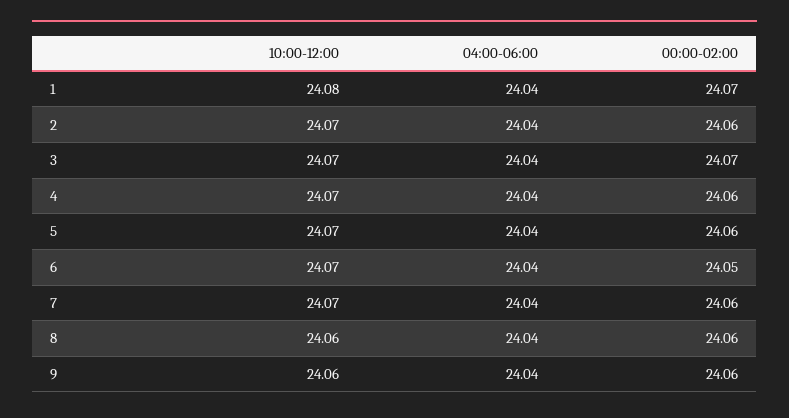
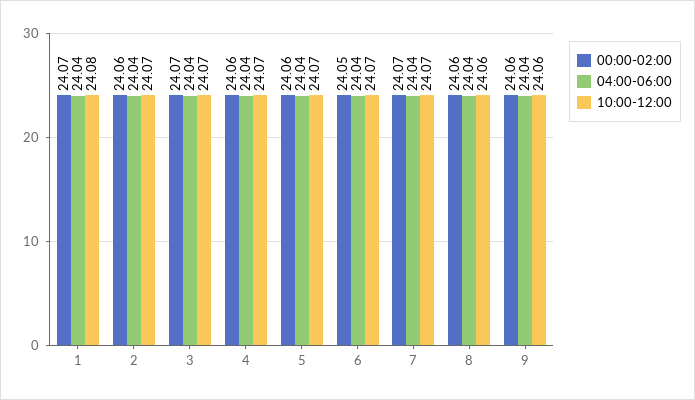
  {
    "10:00-12:00": {
      "1": 24.08,
      "2": 24.07,
      "3": 24.07,
      "4": 24.07,
      "5": 24.07,
      "6": 24.07,
      "7": 24.07,
      "8": 24.06,
      "9": 24.06
    },
    "04:00-06:00": {
      "1": 24.04,
      "2": 24.04,
      "3": 24.04,
      "4": 24.04,
      "5": 24.04,
      "6": 24.04,
      "7": 24.04,
      "8": 24.04,
      "9": 24.04
    },
    "00:00-02:00": {
      "1": 24.07,
      "2": 24.06,
      "3": 24.07,
      "4": 24.06,
      "5": 24.06,
      "6": 24.05,
-     "7": 24.06,
+     "7": 24.07,
      "8": 24.06,
      "9": 24.06
    }
  }

